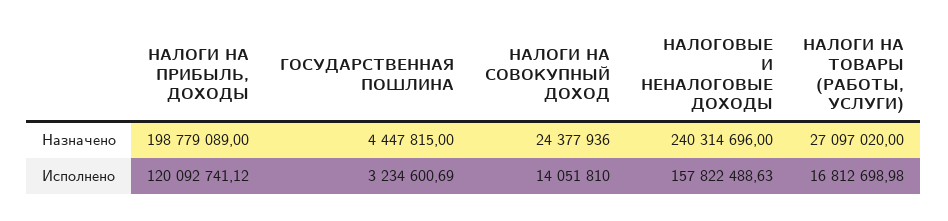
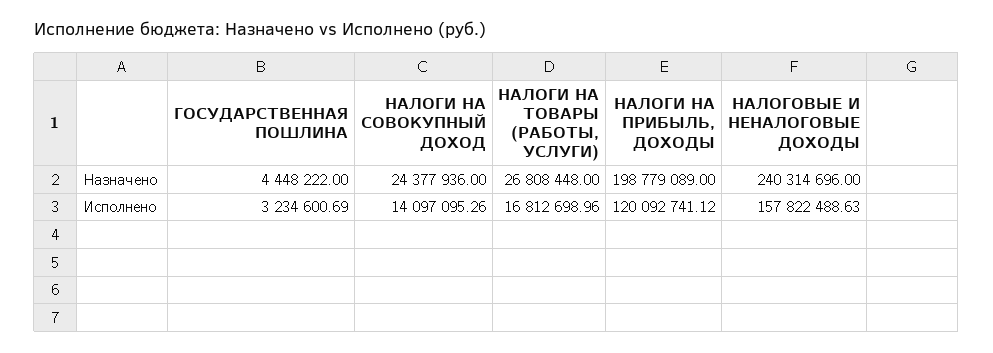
  {
    "НАЛОГИ НА ПРИБЫЛЬ, ДОХОДЫ": {
      "Назначено": 198779089,
      "Исполнено": 120092741.12
    },
    "ГОСУДАРСТВЕННАЯ ПОШЛИНА": {
-     "Назначено": 4447815,
+     "Назначено": 4448222,
      "Исполнено": 3234600.69
    },
    "НАЛОГИ НА СОВОКУПНЫЙ ДОХОД": {
      "Назначено": 24377936,
-     "Исполнено": 14051810
+     "Исполнено": 14097095.26
    },
    "НАЛОГОВЫЕ И НЕНАЛОГОВЫЕ ДОХОДЫ": {
      "Назначено": 240314696,
      "Исполнено": 157822488.63
    },
    "НАЛОГИ НА ТОВАРЫ (РАБОТЫ, УСЛУГИ)": {
-     "Назначено": 27097020,
+     "Назначено": 26808448,
-     "Исполнено": 16812698.98
+     "Исполнено": 16812698.96
    }
  }

